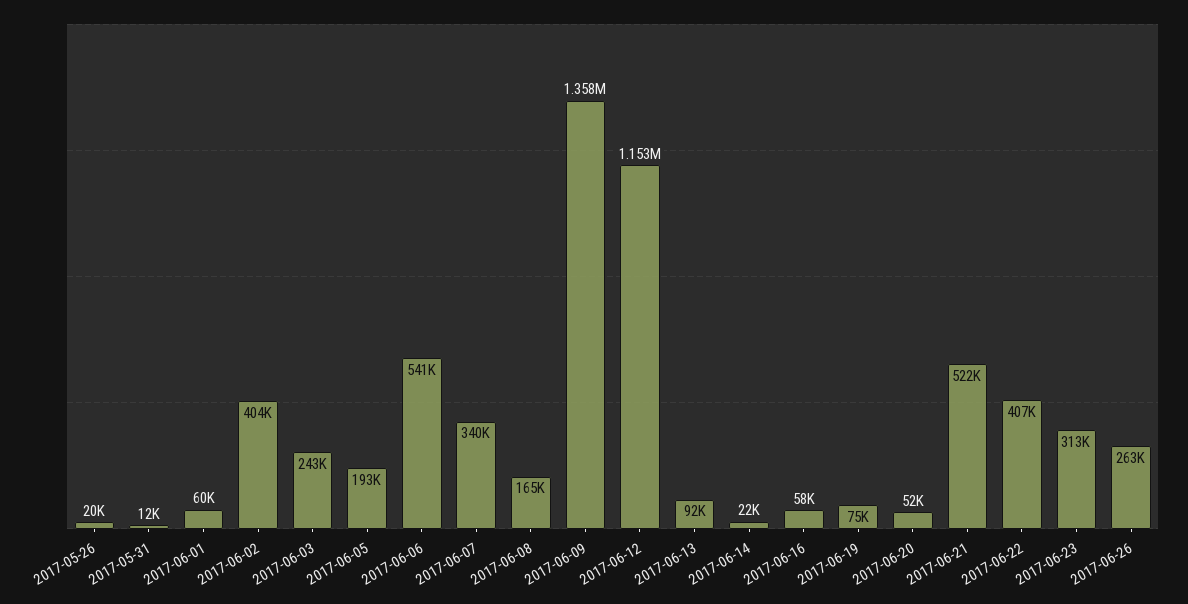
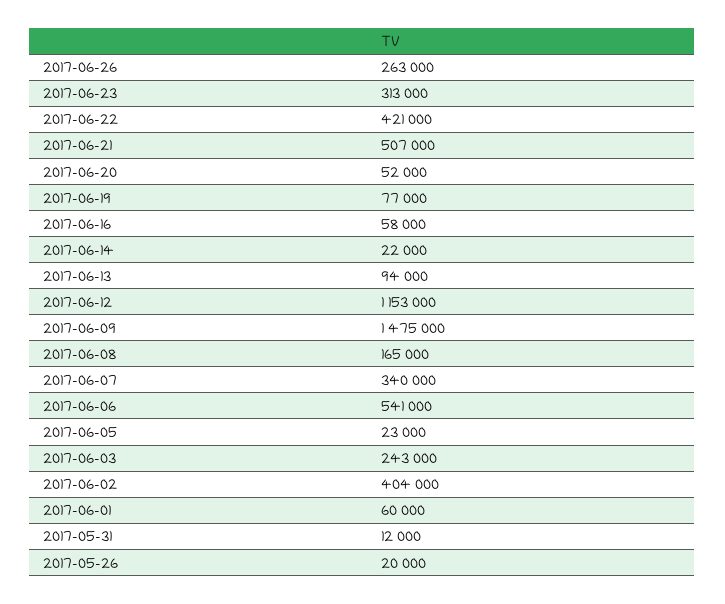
  {
    "2017-05-26": 20000,
    "2017-05-31": 12000,
    "2017-06-01": 60000,
    "2017-06-02": 404000,
    "2017-06-03": 243000,
-   "2017-06-05": 193000,
+   "2017-06-05": 23000,
    "2017-06-06": 541000,
    "2017-06-07": 340000,
    "2017-06-08": 165000,
-   "2017-06-09": 1358000,
+   "2017-06-09": 1475000,
    "2017-06-12": 1153000,
-   "2017-06-13": 92000,
+   "2017-06-13": 94000,
    "2017-06-14": 22000,
    "2017-06-16": 58000,
-   "2017-06-19": 75000,
+   "2017-06-19": 77000,
    "2017-06-20": 52000,
-   "2017-06-21": 522000,
+   "2017-06-21": 507000,
-   "2017-06-22": 407000,
+   "2017-06-22": 421000,
    "2017-06-23": 313000,
    "2017-06-26": 263000
  }

